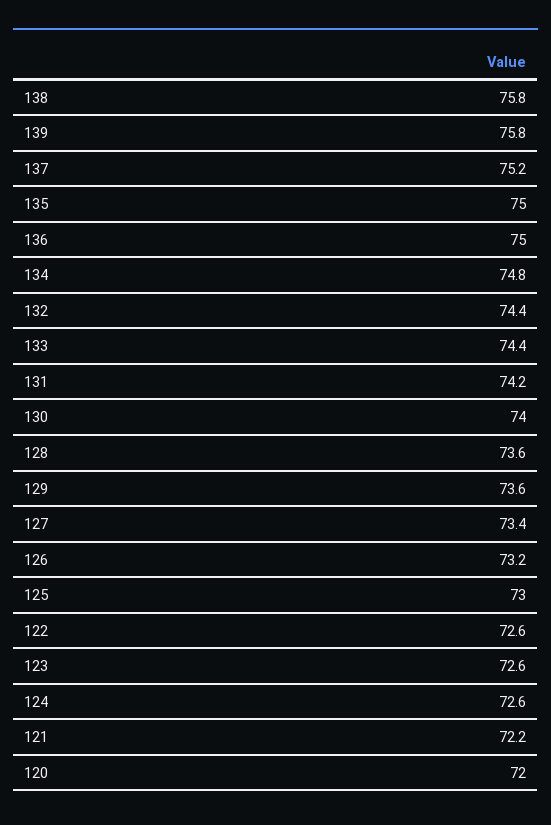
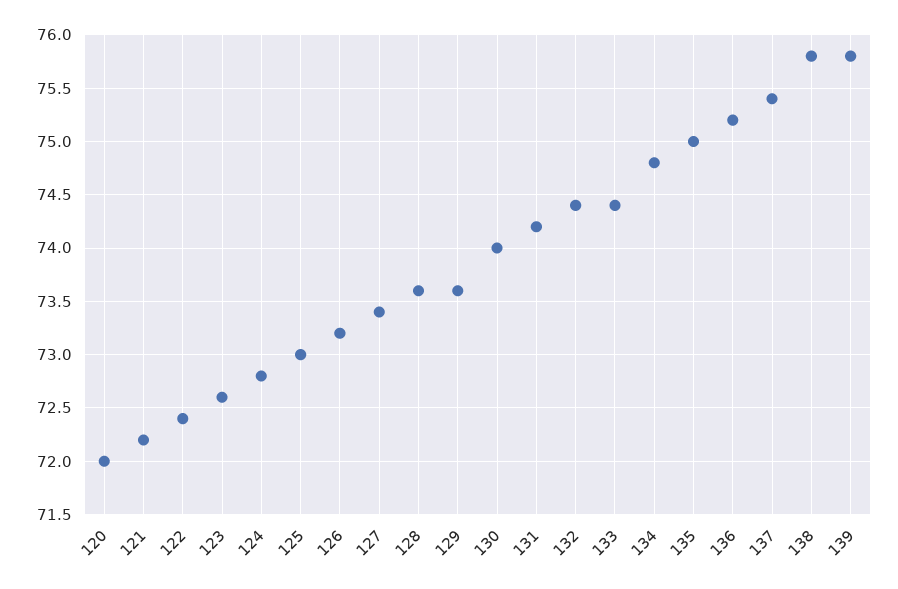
  {
    "138": 75.8,
    "139": 75.8,
-   "137": 75.2,
+   "137": 75.4,
    "135": 75,
-   "136": 75,
+   "136": 75.2,
    "134": 74.8,
    "132": 74.4,
    "133": 74.4,
    "131": 74.2,
    "130": 74,
    "128": 73.6,
    "129": 73.6,
    "127": 73.4,
    "126": 73.2,
    "125": 73,
-   "122": 72.6,
+   "122": 72.4,
    "123": 72.6,
-   "124": 72.6,
+   "124": 72.8,
    "121": 72.2,
    "120": 72
  }

